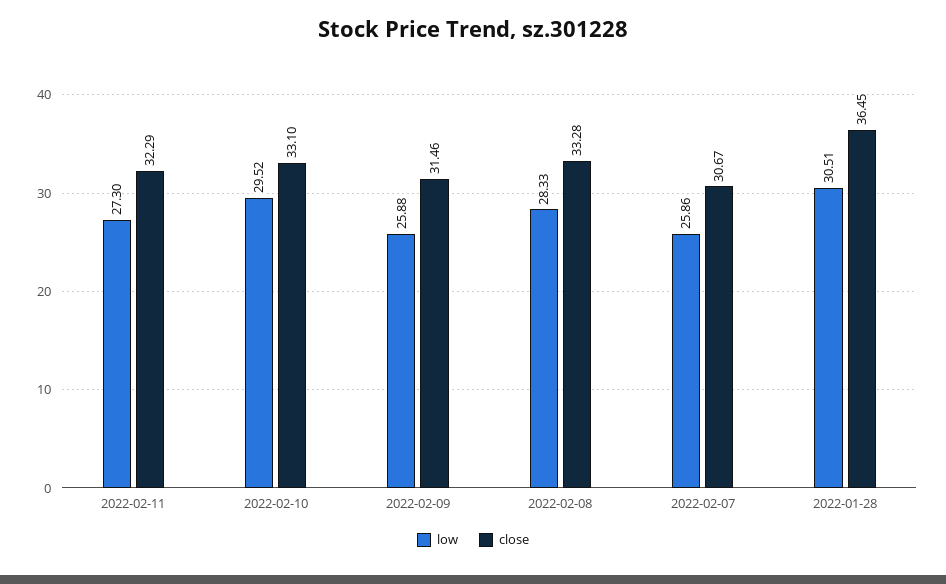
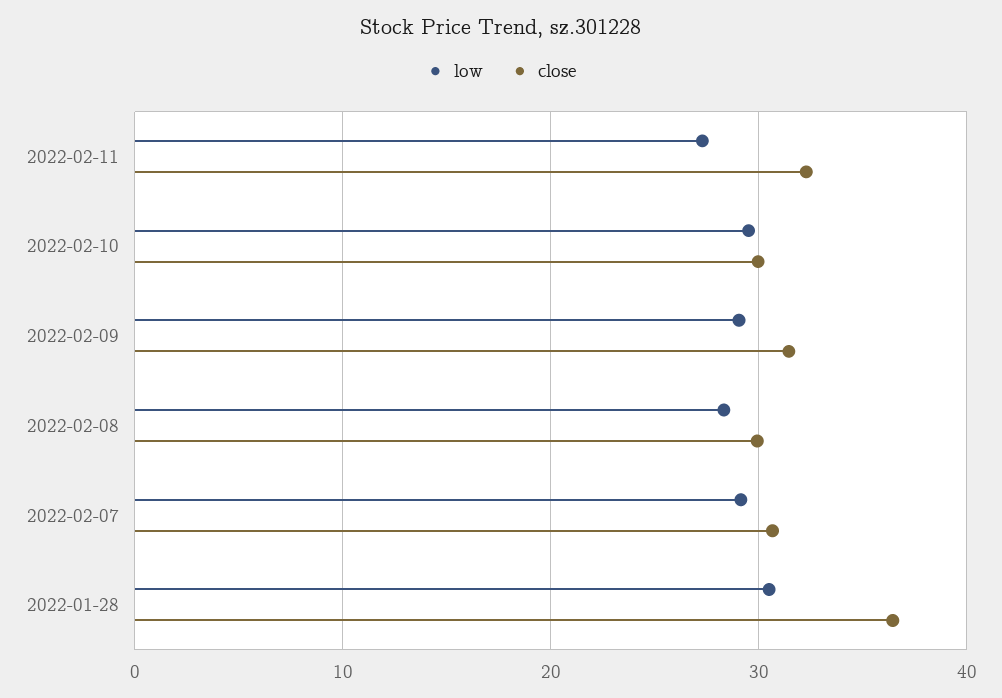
  {
    "low": {
      "2022-02-11": 27.3,
      "2022-02-10": 29.52,
-     "2022-02-09": 25.88,
+     "2022-02-09": 29,
      "2022-02-08": 28.33,
-     "2022-02-07": 25.86,
+     "2022-02-07": 29,
      "2022-01-28": 30.51
    },
    "close": {
      "2022-02-11": 32.29,
-     "2022-02-10": 33.1,
+     "2022-02-10": 30,
      "2022-02-09": 31.46,
-     "2022-02-08": 33.28,
+     "2022-02-08": 30,
      "2022-02-07": 30.67,
      "2022-01-28": 36.45
    }
  }

